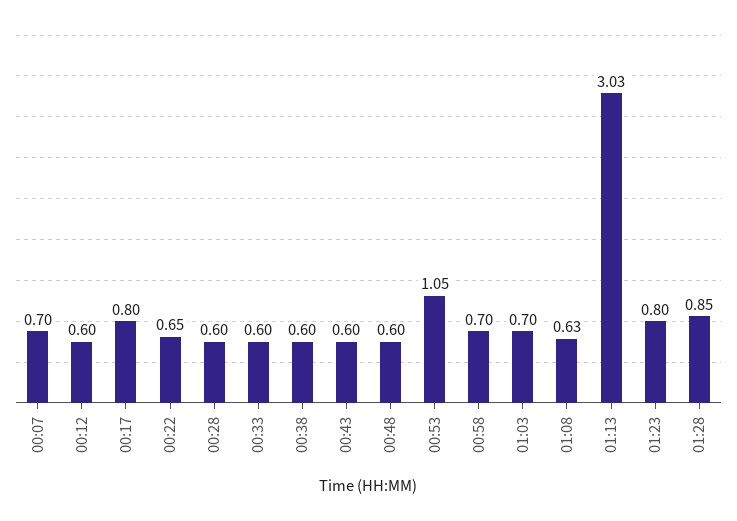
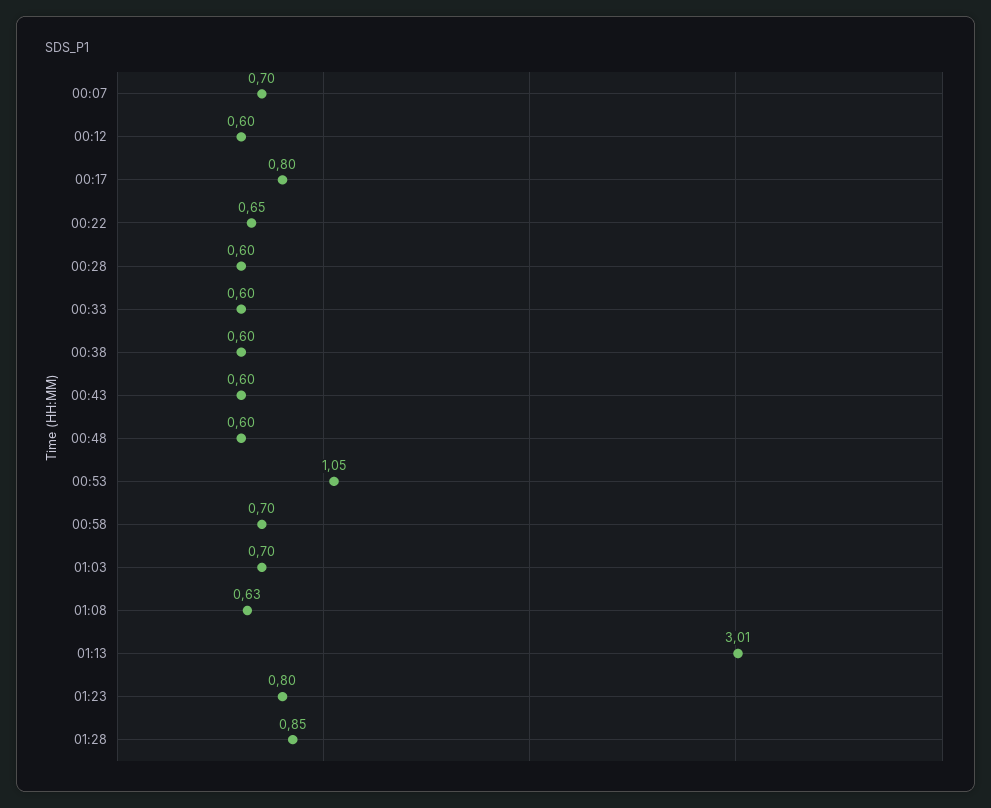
  {
    "00:07": 0.7,
    "00:12": 0.6,
    "00:17": 0.8,
    "00:22": 0.65,
    "00:28": 0.6,
    "00:33": 0.6,
    "00:38": 0.6,
    "00:43": 0.6,
    "00:48": 0.6,
    "00:53": 1.05,
    "00:58": 0.7,
    "01:03": 0.7,
    "01:08": 0.63,
-   "01:13": 3.03,
+   "01:13": 3.01,
    "01:23": 0.8,
    "01:28": 0.85
  }

